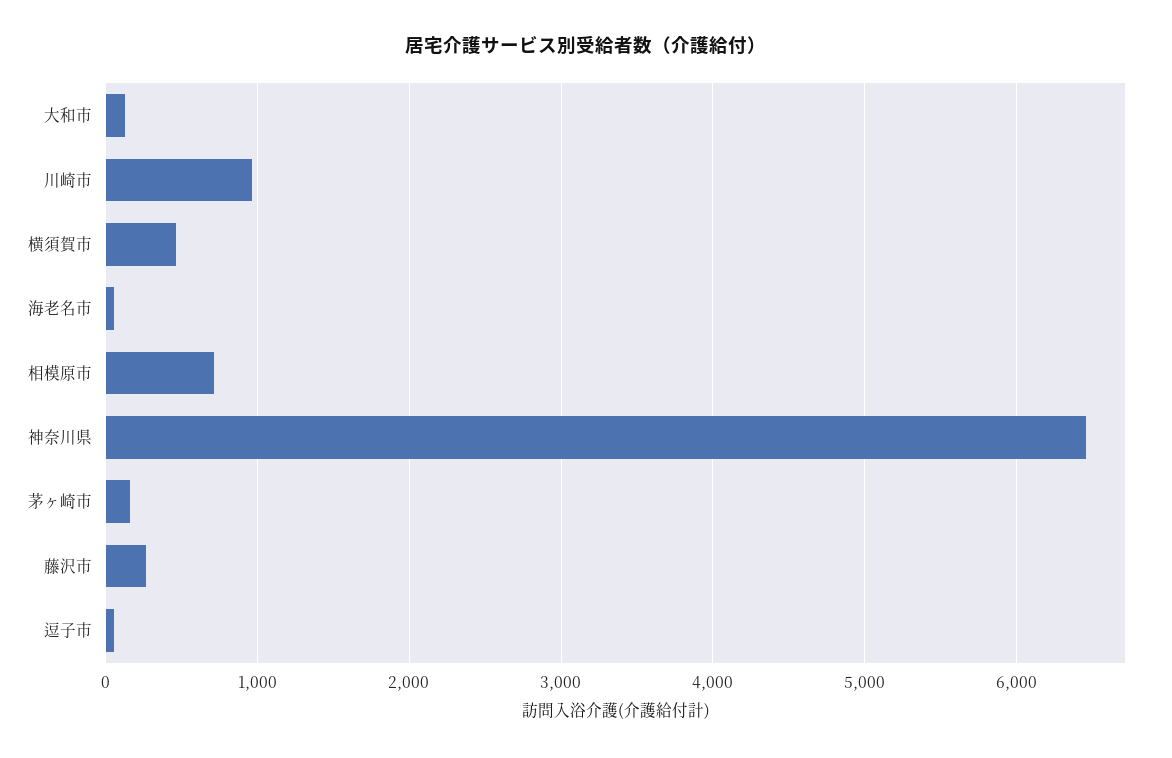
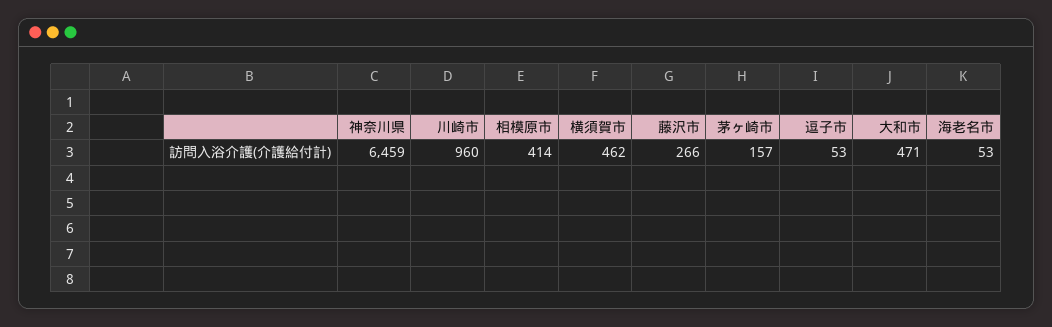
  {
-   "大和市": 100,
+   "大和市": 471,
    "川崎市": 960,
    "横須賀市": 462,
    "海老名市": 53,
-   "相模原市": 700,
+   "相模原市": 414,
    "神奈川県": 6459,
    "茅ヶ崎市": 157,
    "藤沢市": 266,
    "逗子市": 53
  }

